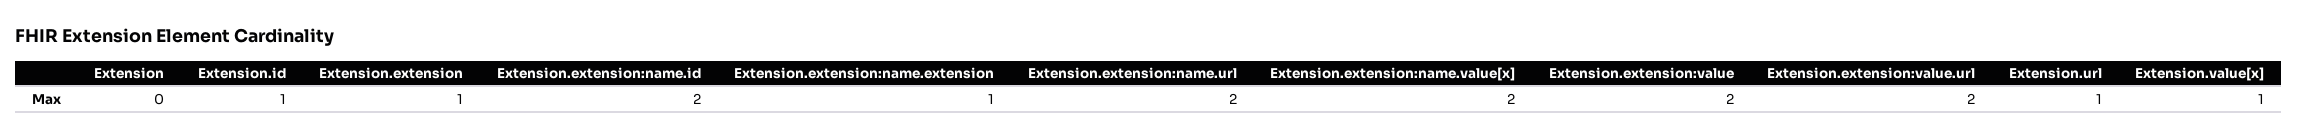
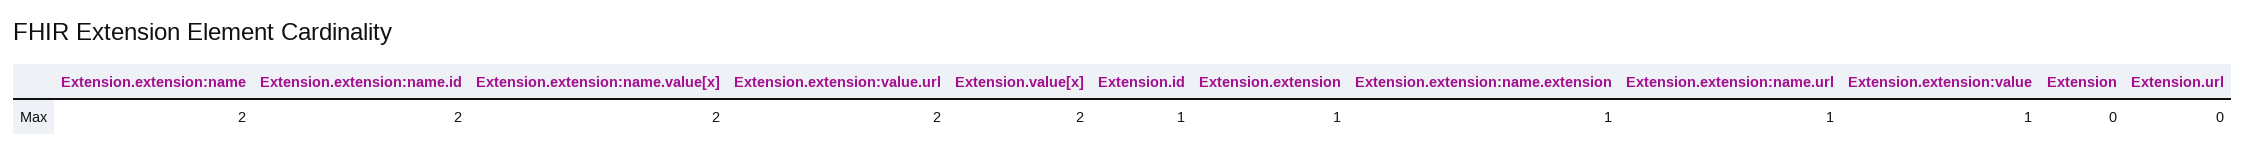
  {
    "Extension": 0,
    "Extension.id": 1,
    "Extension.extension": 1,
    "Extension.extension:name.id": 2,
    "Extension.extension:name.extension": 1,
-   "Extension.extension:name.url": 2,
+   "Extension.extension:name.url": 1,
    "Extension.extension:name.value[x]": 2,
-   "Extension.extension:value": 2,
+   "Extension.extension:value": 1,
    "Extension.extension:value.url": 2,
-   "Extension.url": 1,
+   "Extension.url": 0,
-   "Extension.value[x]": 1
+   "Extension.value[x]": 2,
+   "Extension.extension:name": 2
  }

